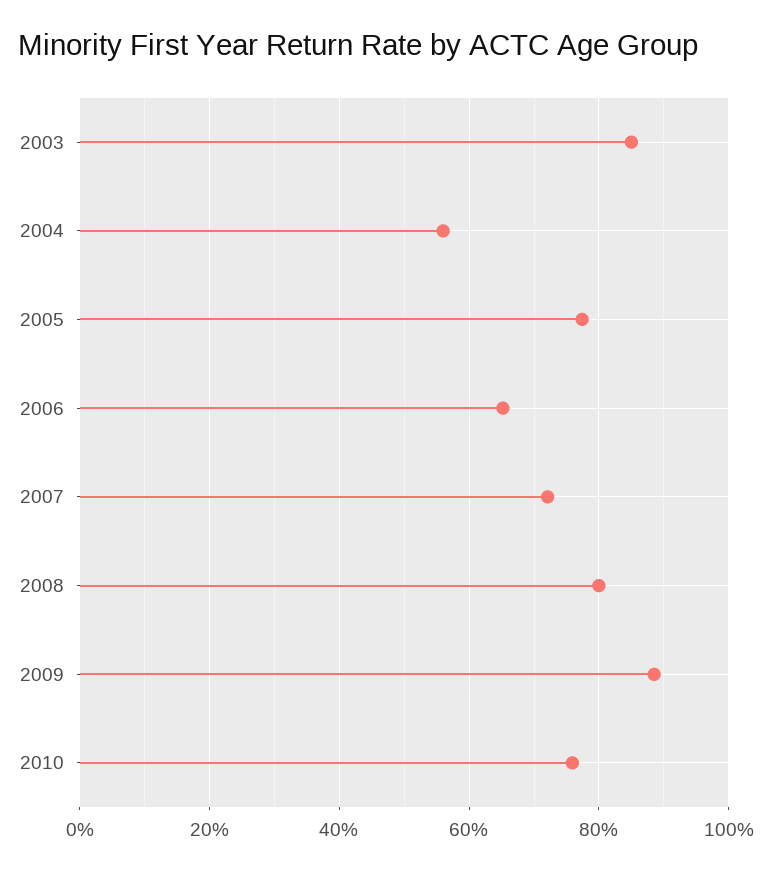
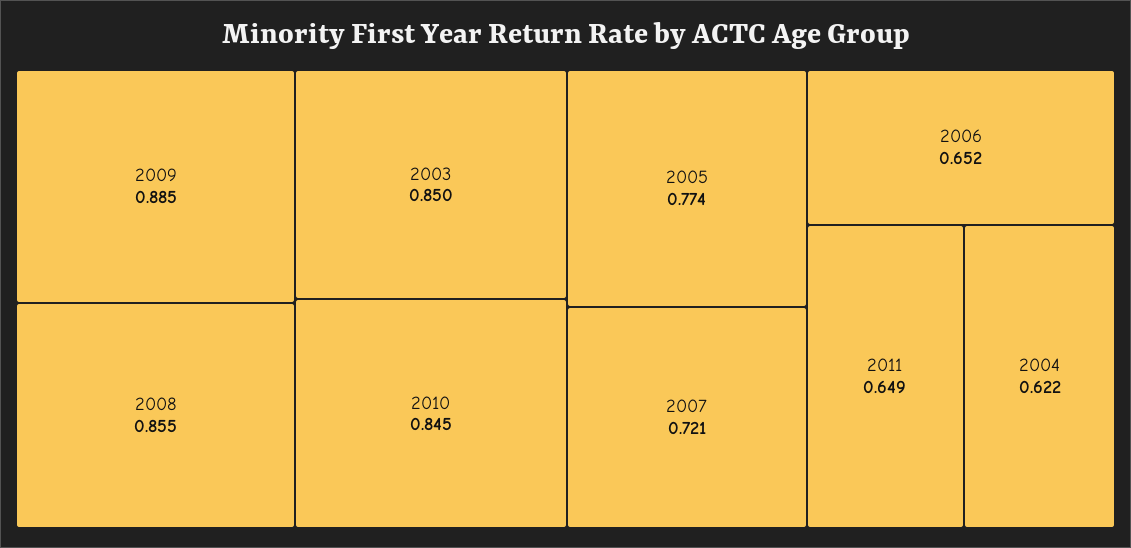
  {
    "2003": 0.85,
-   "2004": 0.56,
+   "2004": 0.622,
    "2005": 0.774,
    "2006": 0.652,
    "2007": 0.721,
-   "2008": 0.8,
+   "2008": 0.855,
    "2009": 0.885,
-   "2010": 0.76
+   "2010": 0.845,
+   "2011": 0.649
  }

